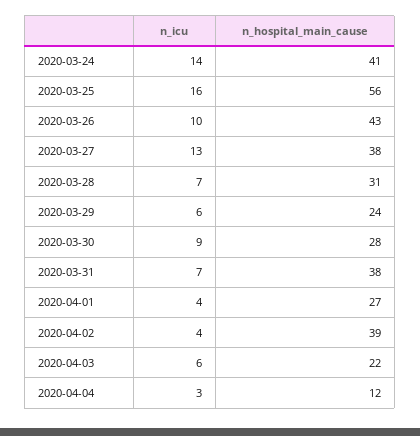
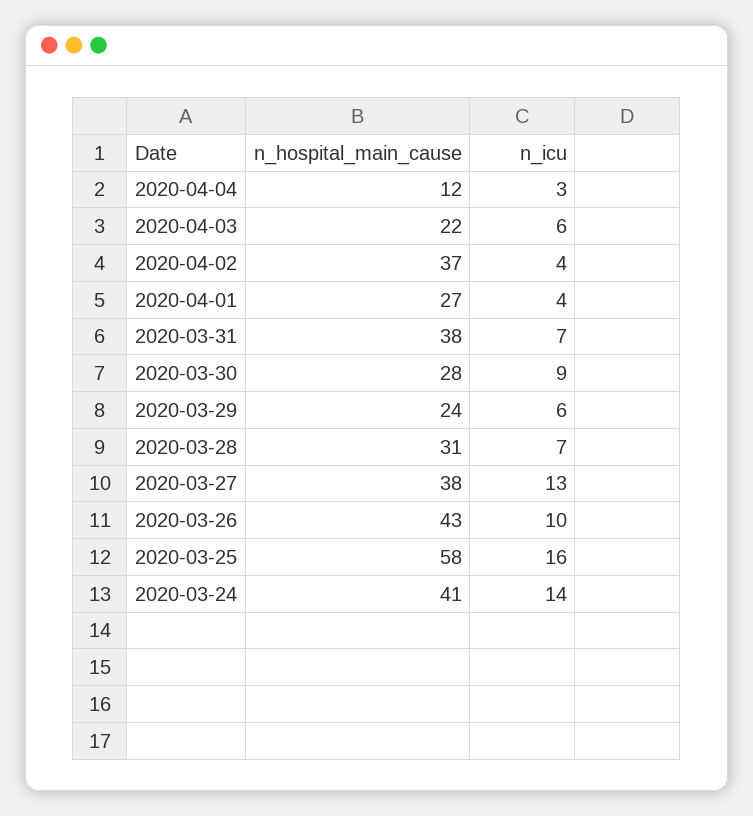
  {
    "n_icu": {
      "2020-03-24": 14,
      "2020-03-25": 16,
      "2020-03-26": 10,
      "2020-03-27": 13,
      "2020-03-28": 7,
      "2020-03-29": 6,
      "2020-03-30": 9,
      "2020-03-31": 7,
      "2020-04-01": 4,
      "2020-04-02": 4,
      "2020-04-03": 6,
      "2020-04-04": 3
    },
    "n_hospital_main_cause": {
      "2020-03-24": 41,
-     "2020-03-25": 56,
+     "2020-03-25": 58,
      "2020-03-26": 43,
      "2020-03-27": 38,
      "2020-03-28": 31,
      "2020-03-29": 24,
      "2020-03-30": 28,
      "2020-03-31": 38,
      "2020-04-01": 27,
-     "2020-04-02": 39,
+     "2020-04-02": 37,
      "2020-04-03": 22,
      "2020-04-04": 12
    }
  }

